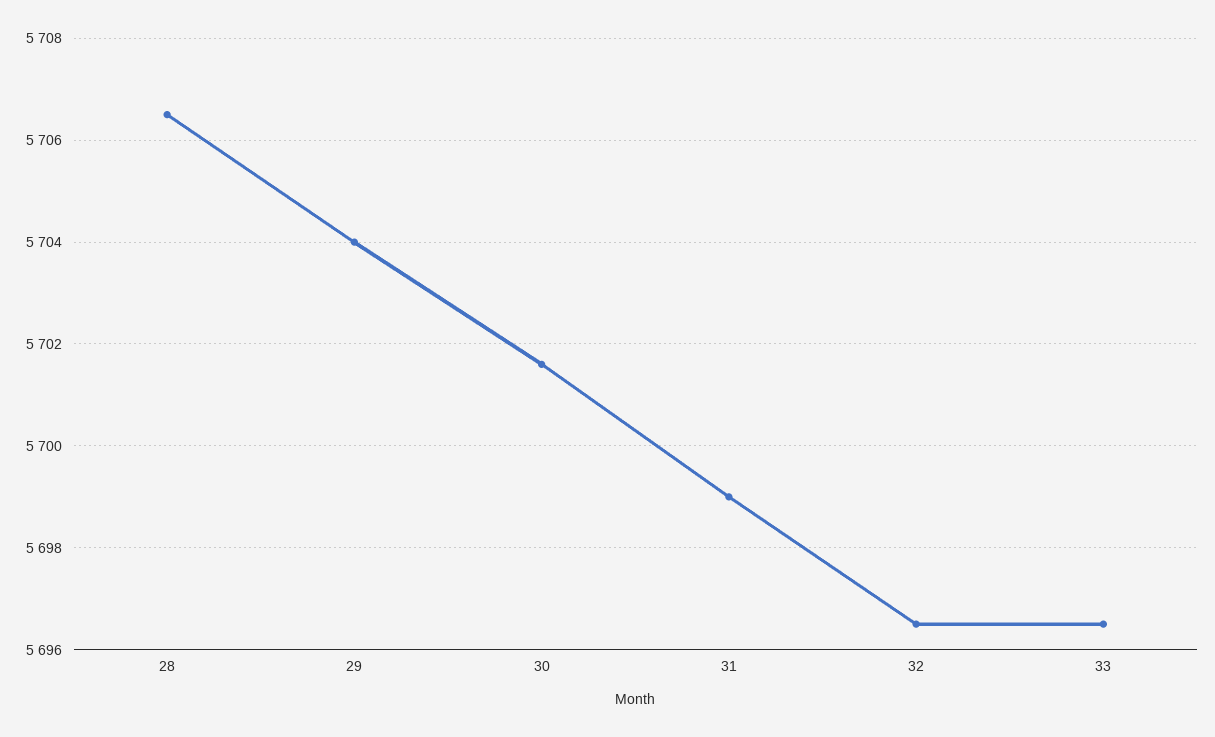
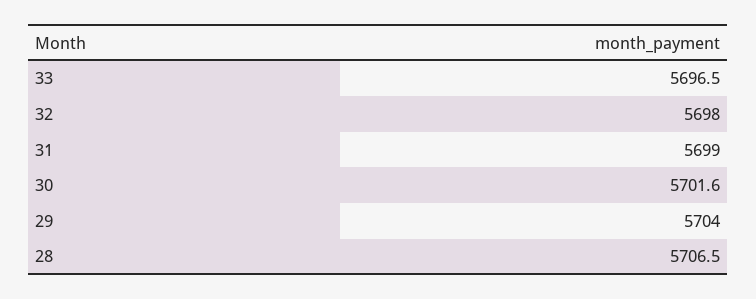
  {
    "28": 5706.5,
    "29": 5704,
    "30": 5701.6,
    "31": 5699,
-   "32": 5696.5,
+   "32": 5698,
    "33": 5696.5
  }

